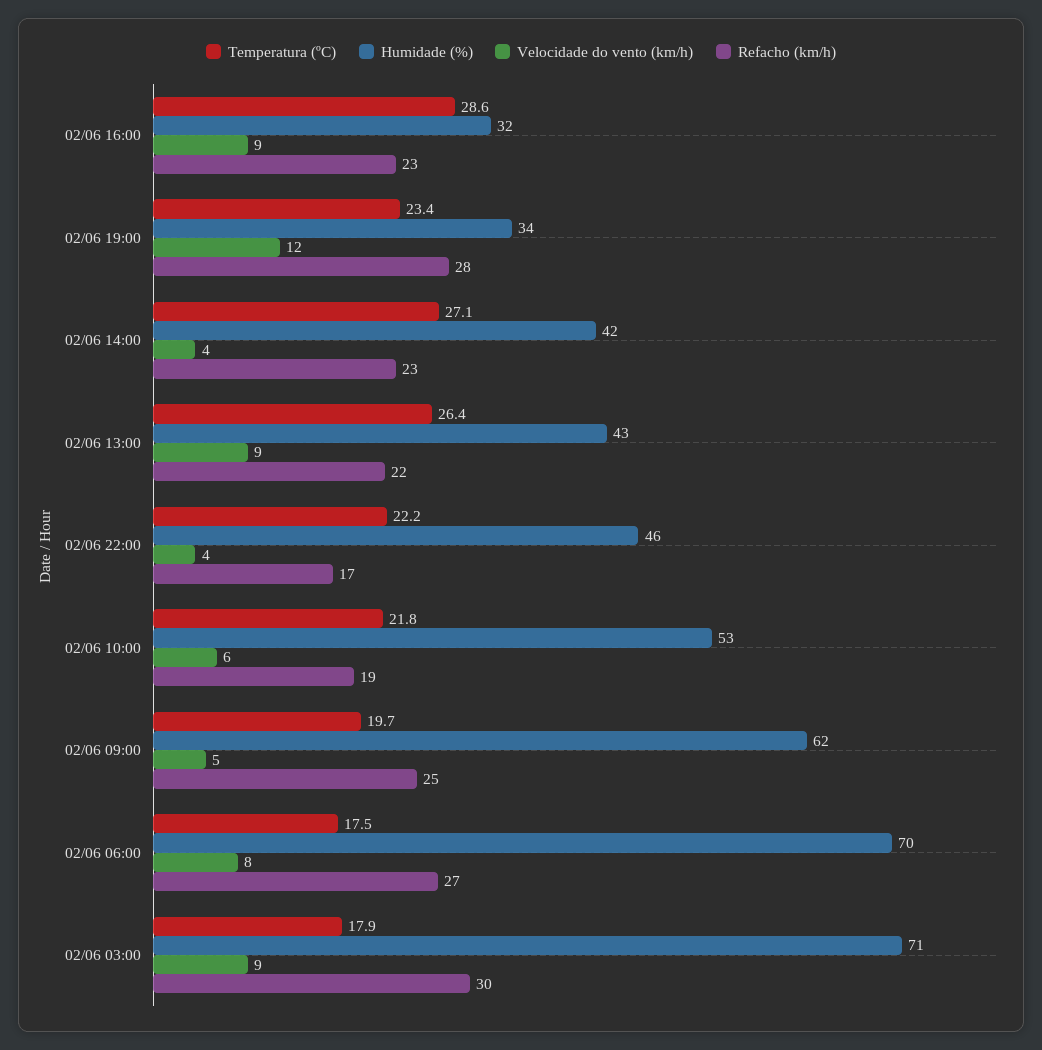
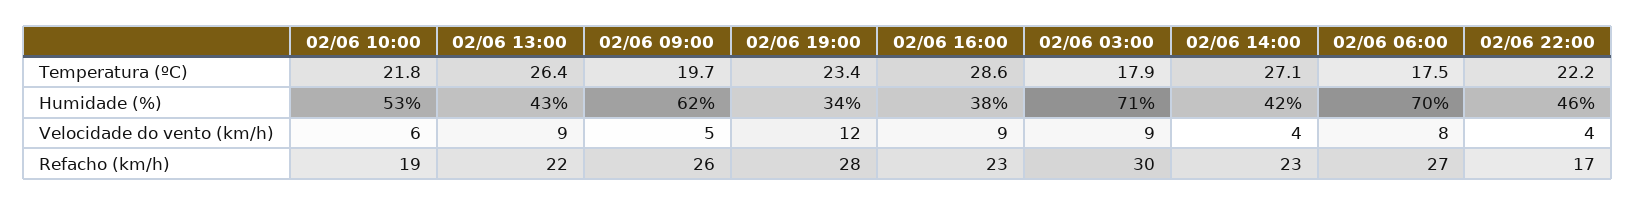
  {
    "Temperatura (ºC)": {
      "02/06 16:00": 28.6,
      "02/06 19:00": 23.4,
      "02/06 14:00": 27.1,
      "02/06 13:00": 26.4,
      "02/06 22:00": 22.2,
      "02/06 10:00": 21.8,
      "02/06 09:00": 19.7,
      "02/06 06:00": 17.5,
      "02/06 03:00": 17.9
    },
    "Humidade (%)": {
-     "02/06 16:00": 32,
+     "02/06 16:00": 38,
      "02/06 19:00": 34,
      "02/06 14:00": 42,
      "02/06 13:00": 43,
      "02/06 22:00": 46,
      "02/06 10:00": 53,
      "02/06 09:00": 62,
      "02/06 06:00": 70,
      "02/06 03:00": 71
    },
    "Velocidade do vento (km/h)": {
      "02/06 16:00": 9,
      "02/06 19:00": 12,
      "02/06 14:00": 4,
      "02/06 13:00": 9,
      "02/06 22:00": 4,
      "02/06 10:00": 6,
      "02/06 09:00": 5,
      "02/06 06:00": 8,
      "02/06 03:00": 9
    },
    "Refacho (km/h)": {
      "02/06 16:00": 23,
      "02/06 19:00": 28,
      "02/06 14:00": 23,
      "02/06 13:00": 22,
      "02/06 22:00": 17,
      "02/06 10:00": 19,
-     "02/06 09:00": 25,
+     "02/06 09:00": 26,
      "02/06 06:00": 27,
      "02/06 03:00": 30
    }
  }

